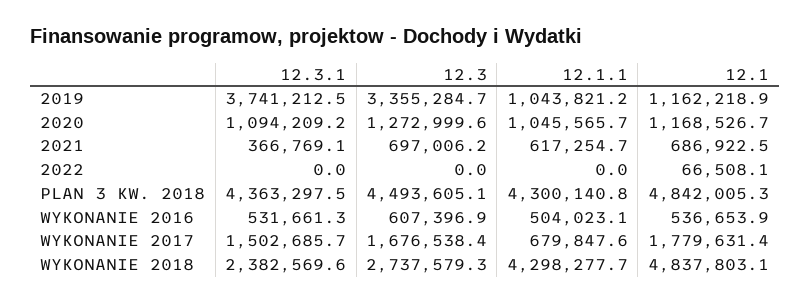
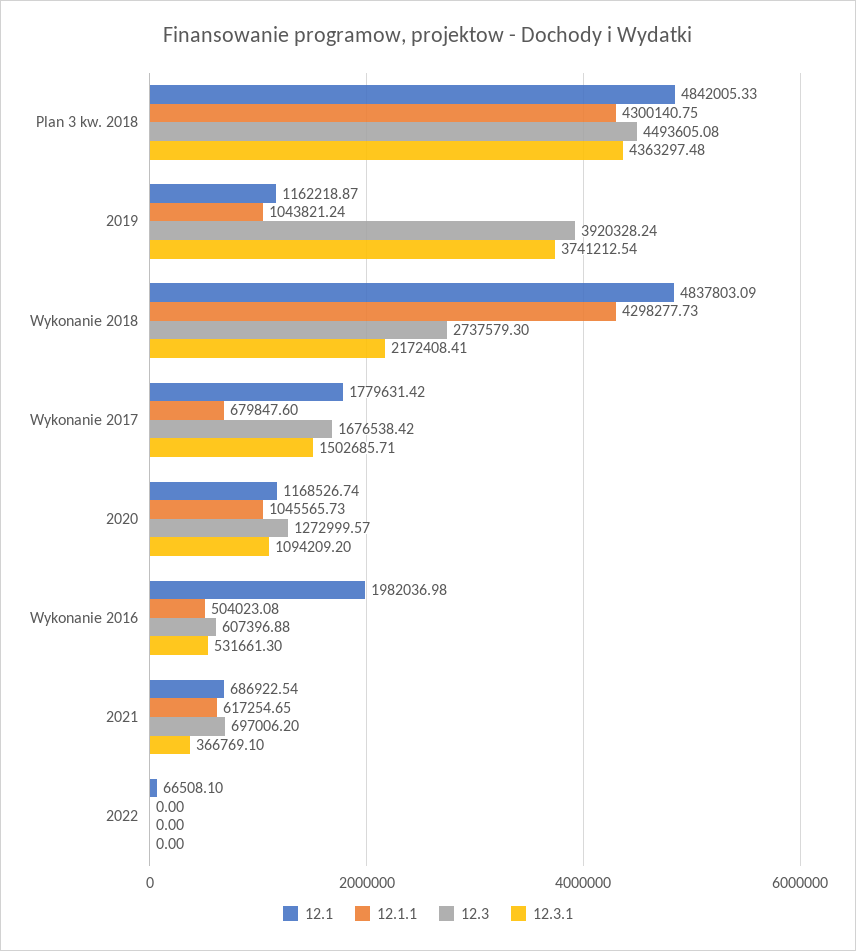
  {
    "12.3.1": {
      "2019": 3741212.54,
      "2020": 1094209.2,
      "2021": 366769.1,
      "2022": 0,
      "PLAN 3 KW. 2018": 4363297.48,
      "WYKONANIE 2016": 531661.3,
      "WYKONANIE 2017": 1502685.71,
-     "WYKONANIE 2018": 2382569.6
+     "WYKONANIE 2018": 2172408.41
    },
    "12.3": {
-     "2019": 3355284.7,
+     "2019": 3920328.24,
      "2020": 1272999.57,
      "2021": 697006.2,
      "2022": 0,
      "PLAN 3 KW. 2018": 4493605.08,
      "WYKONANIE 2016": 607396.88,
      "WYKONANIE 2017": 1676538.42,
      "WYKONANIE 2018": 2737579.3
    },
    "12.1.1": {
      "2019": 1043821.24,
      "2020": 1045565.73,
      "2021": 617254.65,
      "2022": 0,
      "PLAN 3 KW. 2018": 4300140.75,
      "WYKONANIE 2016": 504023.08,
      "WYKONANIE 2017": 679847.6,
      "WYKONANIE 2018": 4298277.73
    },
    "12.1": {
      "2019": 1162218.87,
      "2020": 1168526.74,
      "2021": 686922.54,
      "2022": 66508.1,
      "PLAN 3 KW. 2018": 4842005.33,
-     "WYKONANIE 2016": 536653.9,
+     "WYKONANIE 2016": 1982036.98,
      "WYKONANIE 2017": 1779631.42,
      "WYKONANIE 2018": 4837803.09
    }
  }

